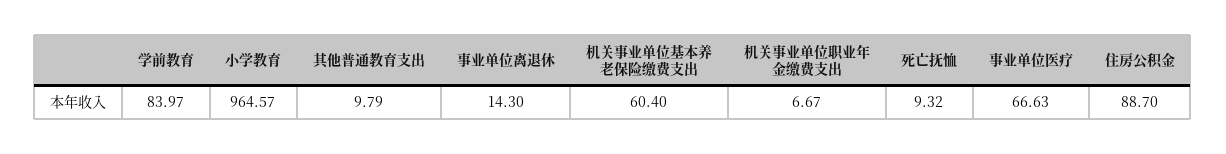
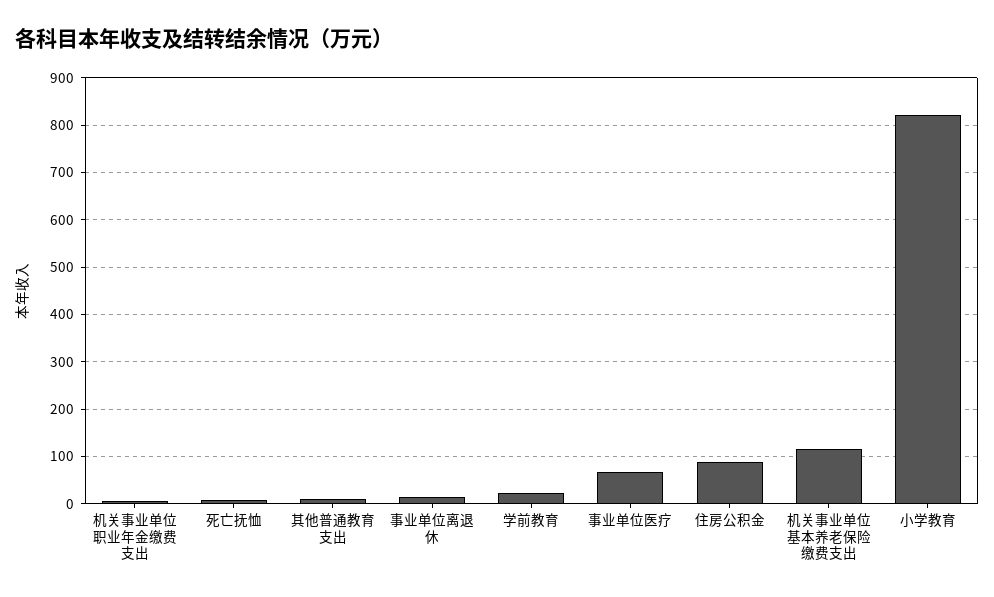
  {
-   "学前教育": 83.97,
+   "学前教育": 20,
-   "小学教育": 964.57,
+   "小学教育": 820,
    "其他普通教育支出": 9.79,
    "事业单位离退休": 14.3,
-   "机关事业单位基本养老保险缴费支出": 60.4,
+   "机关事业单位基本养老保险缴费支出": 120,
    "机关事业单位职业年金缴费支出": 6.67,
    "死亡抚恤": 9.32,
    "事业单位医疗": 66.63,
    "住房公积金": 88.7
  }

